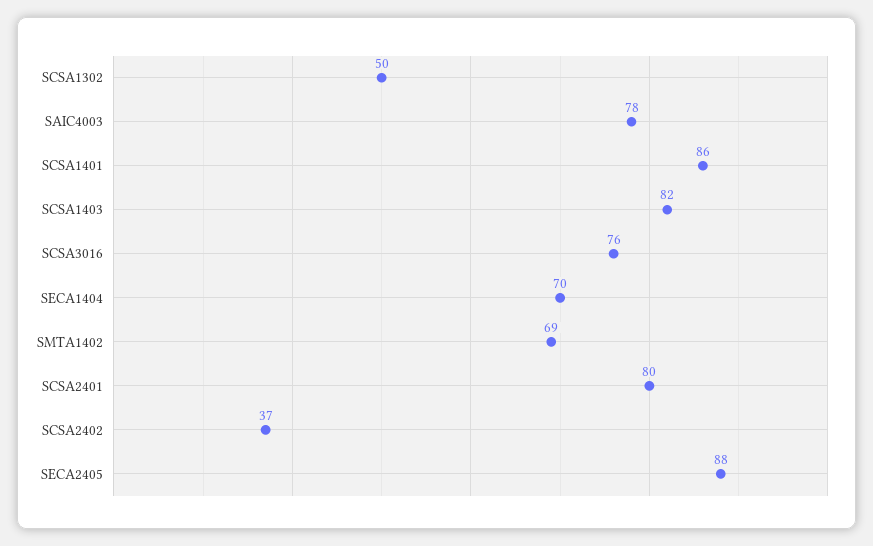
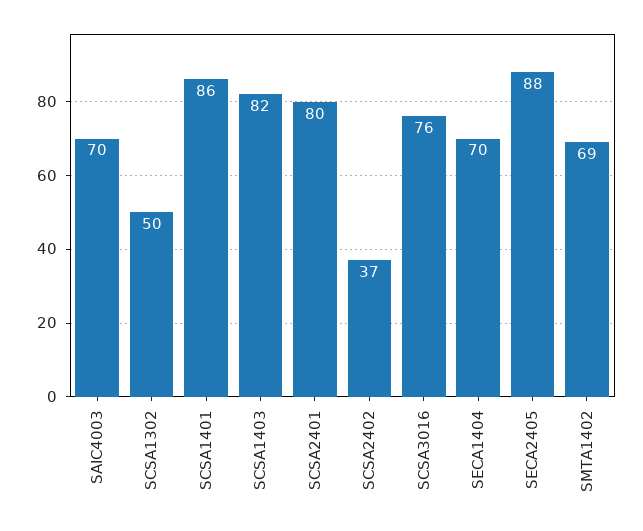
  {
    "SCSA1302": 50,
-   "SAIC4003": 78,
+   "SAIC4003": 70,
    "SCSA1401": 86,
    "SCSA1403": 82,
    "SCSA3016": 76,
    "SECA1404": 70,
    "SMTA1402": 69,
    "SCSA2401": 80,
    "SCSA2402": 37,
    "SECA2405": 88
  }

